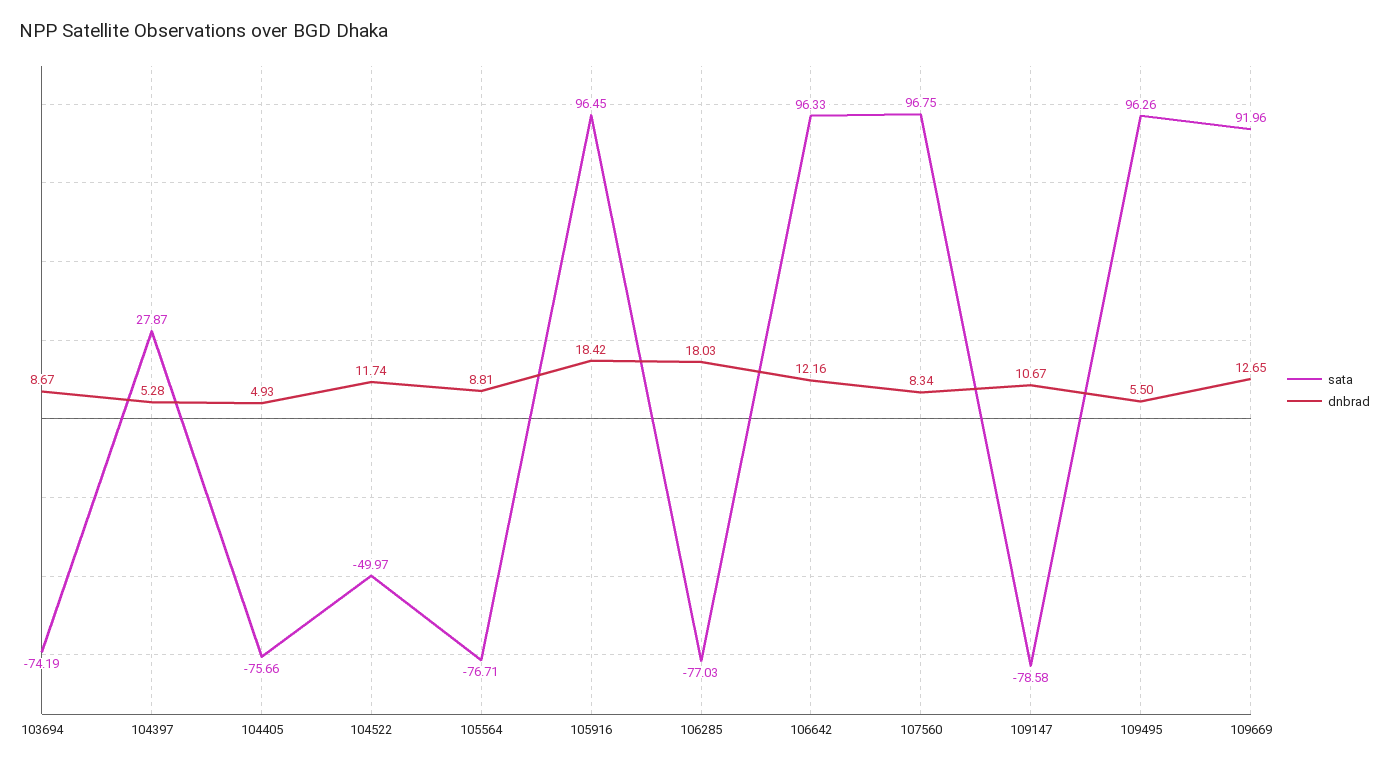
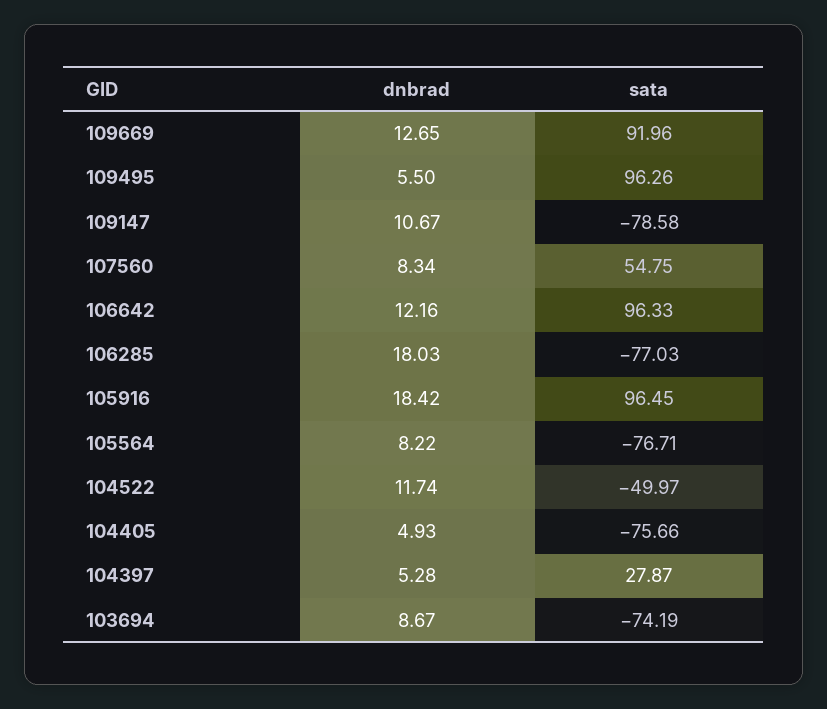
  {
    "sata": {
      "103694": -74.19,
      "104397": 27.87,
      "104405": -75.66,
      "104522": -49.97,
      "105564": -76.71,
      "105916": 96.45,
      "106285": -77.03,
      "106642": 96.33,
-     "107560": 96.75,
+     "107560": 54.75,
      "109147": -78.58,
      "109495": 96.26,
      "109669": 91.96
    },
    "dnbrad": {
      "103694": 8.67,
      "104397": 5.28,
      "104405": 4.93,
      "104522": 11.74,
-     "105564": 8.81,
+     "105564": 8.22,
      "105916": 18.42,
      "106285": 18.03,
      "106642": 12.16,
      "107560": 8.34,
      "109147": 10.67,
      "109495": 5.5,
      "109669": 12.65
    }
  }

